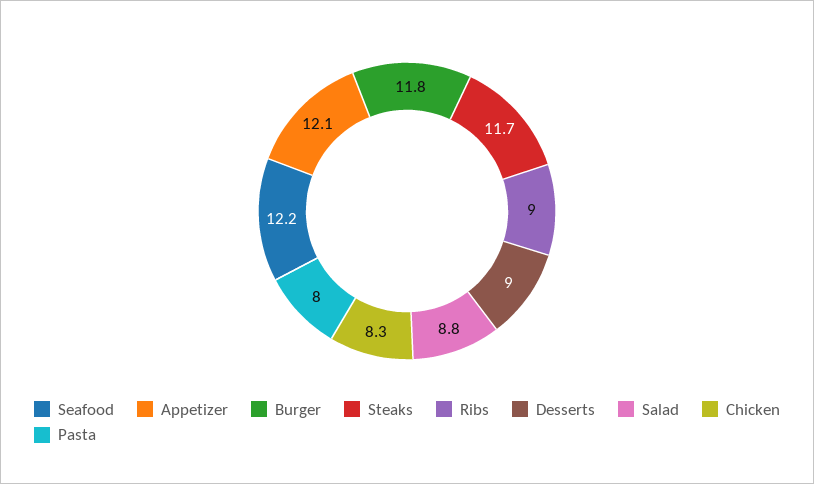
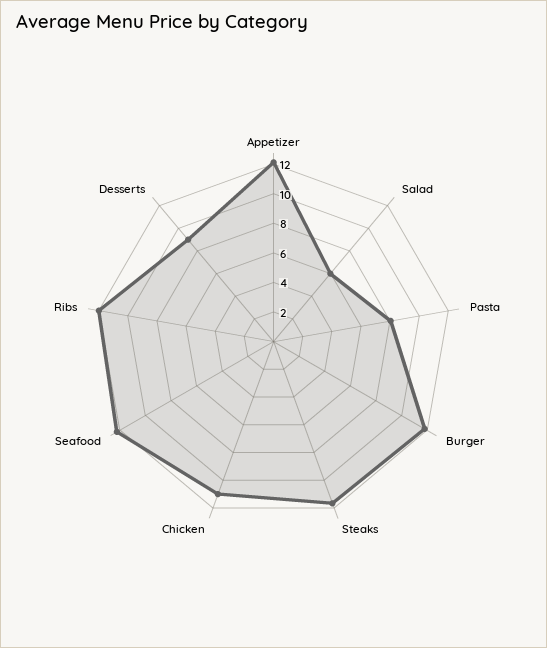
  {
    "Seafood": 12.2,
    "Appetizer": 12.1,
    "Burger": 11.8,
    "Steaks": 11.7,
-   "Ribs": 9,
+   "Ribs": 12,
    "Desserts": 9,
-   "Salad": 8.8,
+   "Salad": 6,
-   "Chicken": 8.3,
+   "Chicken": 11,
    "Pasta": 8
  }

